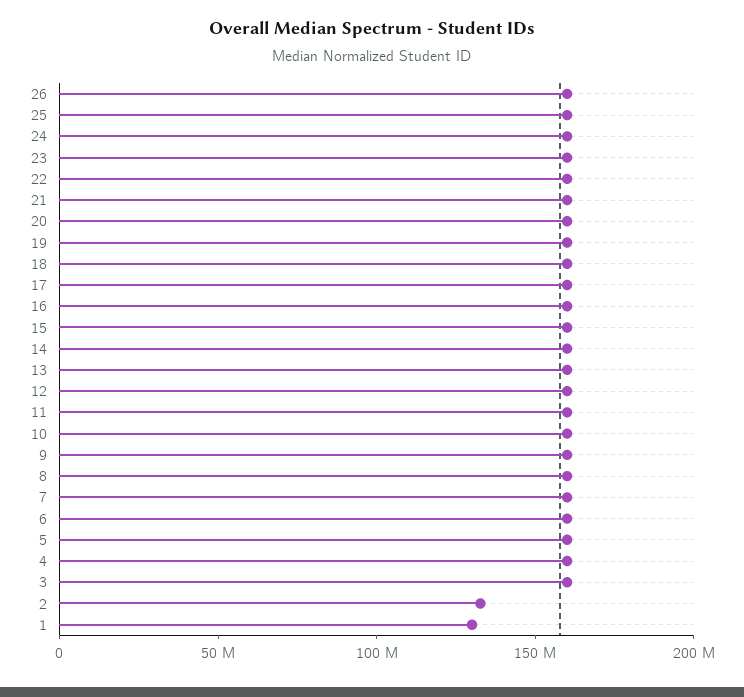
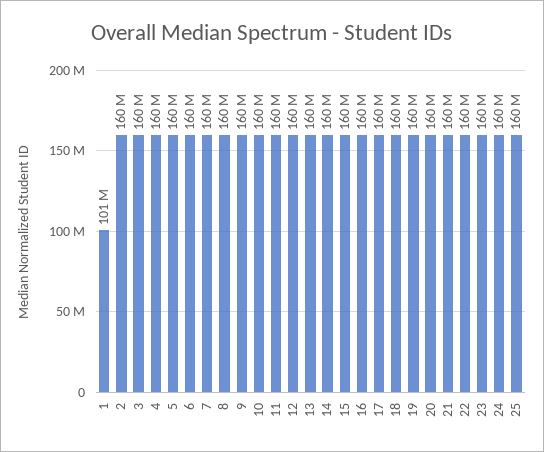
  {
-   "26": 160000000,
    "25": 160000000,
    "24": 160000000,
    "23": 160000000,
    "22": 160000000,
    "21": 160000000,
    "20": 160000000,
    "19": 160000000,
    "18": 160000000,
    "17": 160000000,
    "16": 160000000,
    "15": 160000000,
    "14": 160000000,
    "13": 160000000,
    "12": 160000000,
    "11": 160000000,
    "10": 160000000,
    "9": 160000000,
    "8": 160000000,
    "7": 160000000,
    "6": 160000000,
    "5": 160000000,
    "4": 160000000,
    "3": 160000000,
-   "2": 130000000,
+   "2": 160000000,
-   "1": 130000000
+   "1": 101000000
  }

